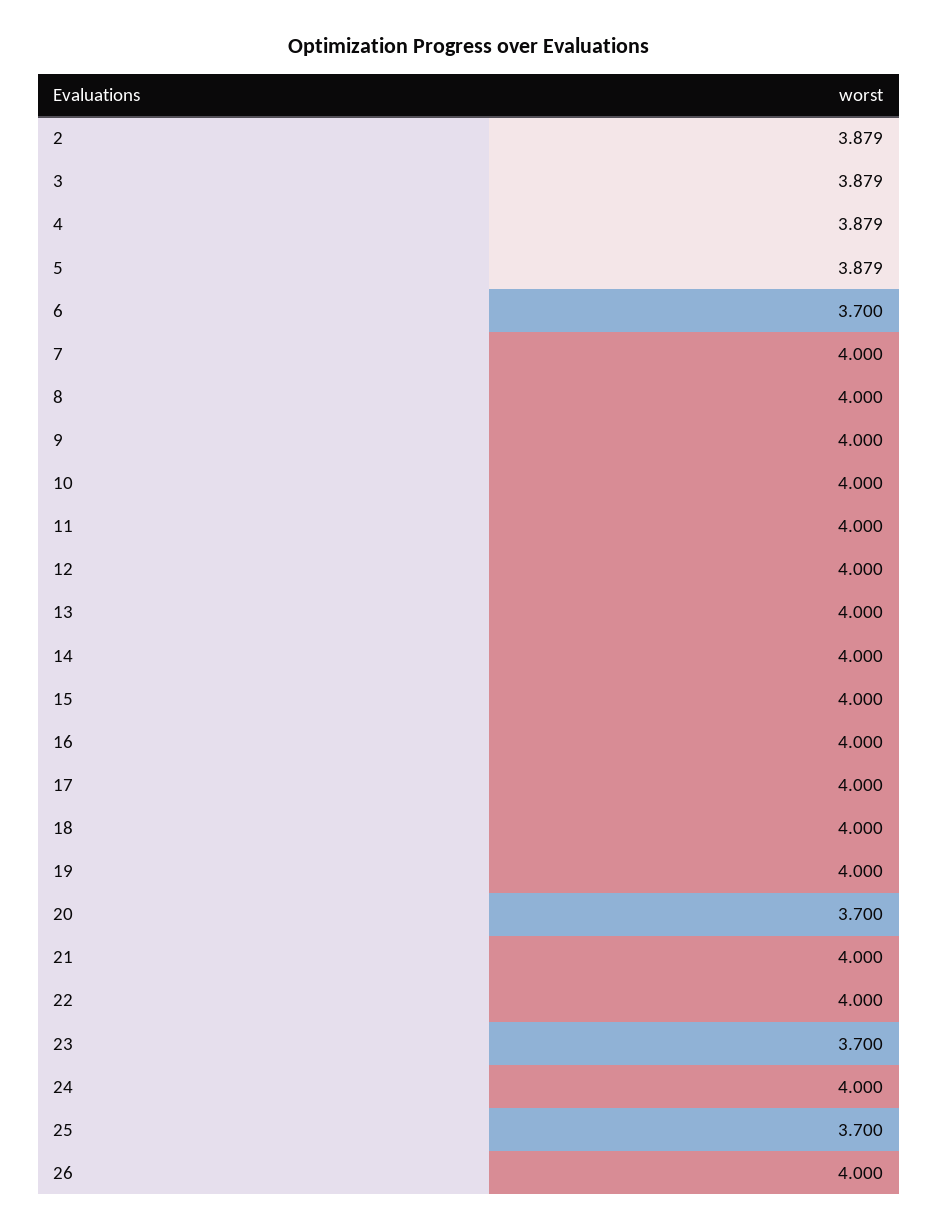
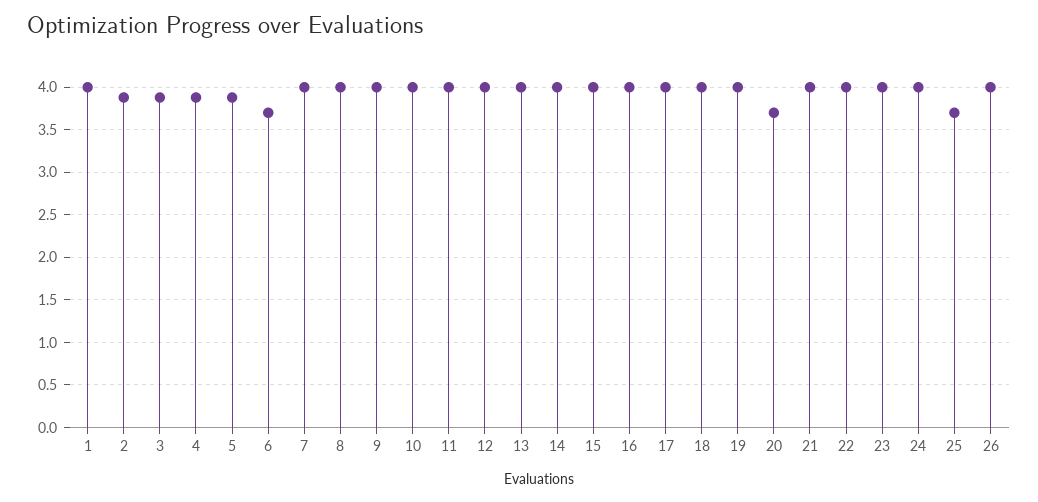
  {
    "2": 3.879,
    "3": 3.879,
    "4": 3.879,
    "5": 3.879,
    "6": 3.7,
    "7": 4,
    "8": 4,
    "9": 4,
    "10": 4,
    "11": 4,
    "12": 4,
    "13": 4,
    "14": 4,
    "15": 4,
    "16": 4,
    "17": 4,
    "18": 4,
    "19": 4,
    "20": 3.7,
    "21": 4,
    "22": 4,
-   "23": 3.7,
+   "23": 4,
    "24": 4,
    "25": 3.7,
-   "26": 4
+   "26": 4,
+   "1": 4
  }

